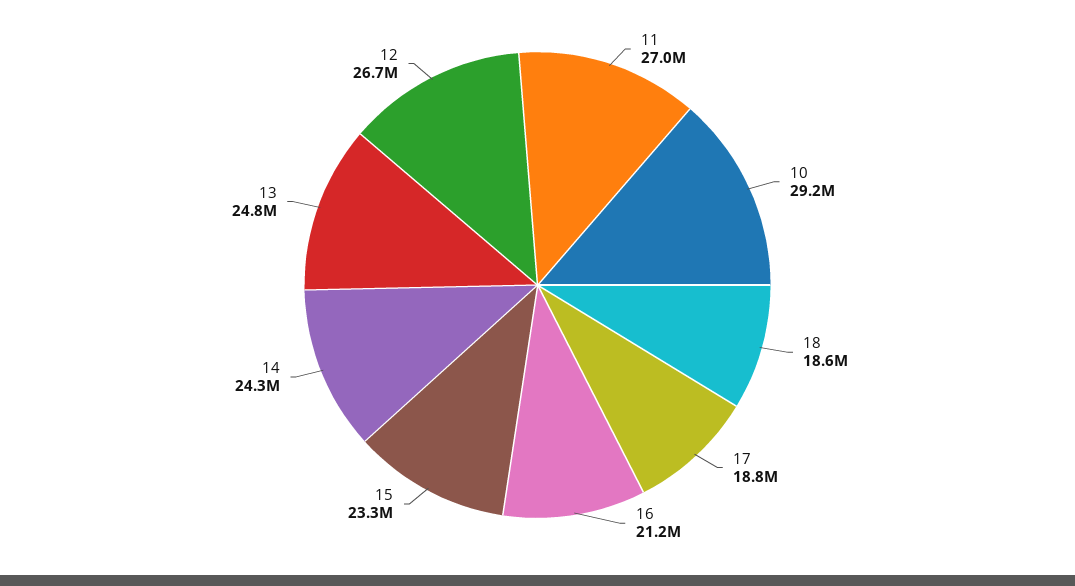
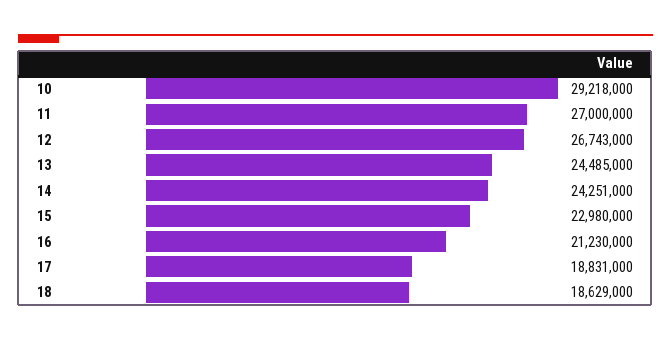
  {
    "11": 27000000,
    "10": 29218000,
    "18": 18629000,
    "17": 18831000,
    "16": 21230000,
-   "15": 23300000,
+   "15": 22980000,
    "14": 24251000,
-   "13": 24800000,
+   "13": 24485000,
    "12": 26743000
  }

